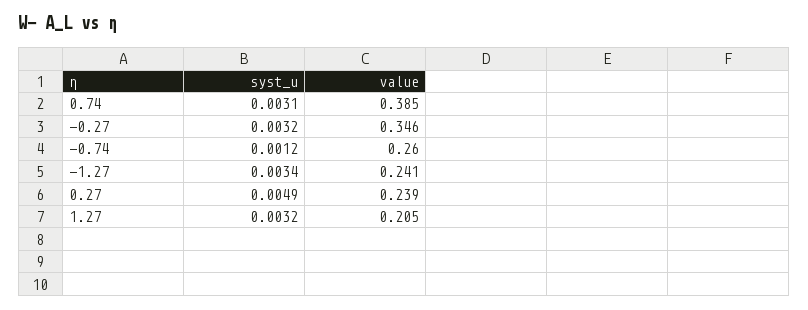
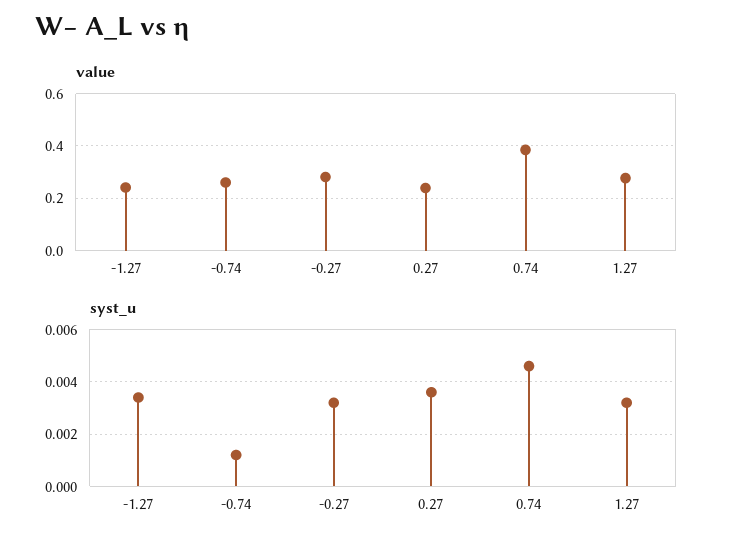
  {
    "syst_u": {
-     "0.74": 0.0031,
+     "0.74": 0.0045,
      "-0.27": 0.0032,
      "-0.74": 0.0012,
      "-1.27": 0.0034,
-     "0.27": 0.0049,
+     "0.27": 0.0035,
      "1.27": 0.0032
    },
    "value": {
      "0.74": 0.385,
-     "-0.27": 0.346,
+     "-0.27": 0.275,
      "-0.74": 0.26,
      "-1.27": 0.241,
      "0.27": 0.239,
-     "1.27": 0.205
+     "1.27": 0.275
    }
  }

